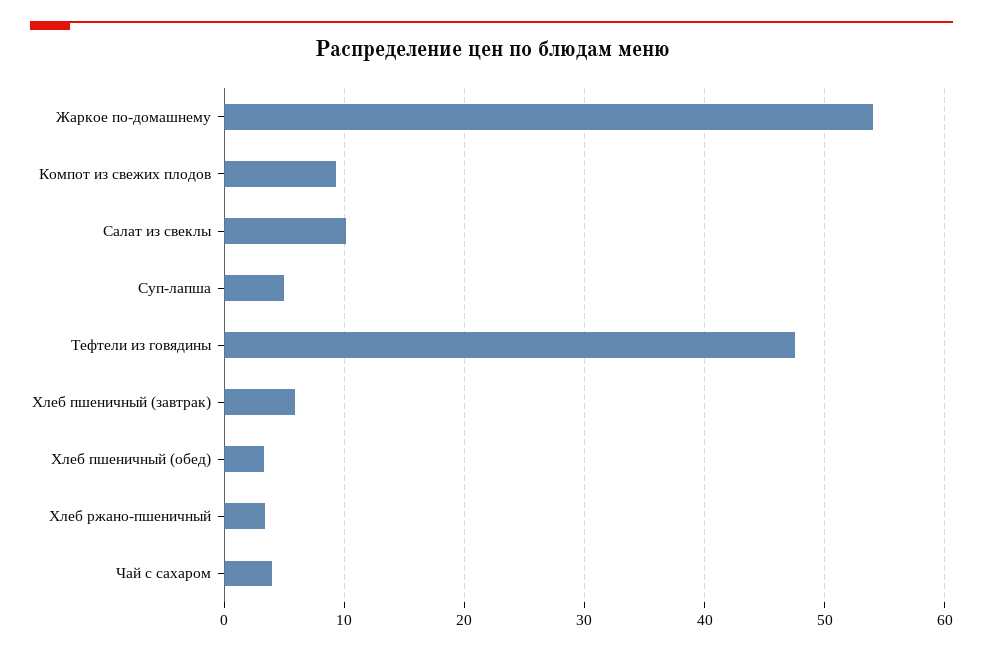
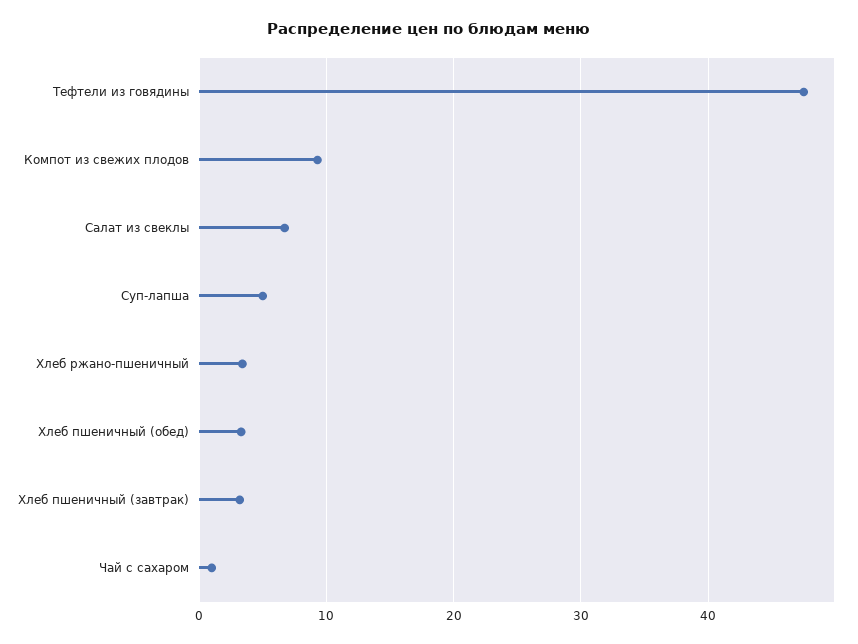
  {
-   "Жаркое по-домашнему": 54,
    "Компот из свежих плодов": 9,
-   "Салат из свеклы": 10,
+   "Салат из свеклы": 7,
    "Суп-лапша": 5,
    "Тефтели из говядины": 48,
-   "Хлеб пшеничный (завтрак)": 6,
+   "Хлеб пшеничный (завтрак)": 3,
    "Хлеб пшеничный (обед)": 3,
    "Хлеб ржано-пшеничный": 3,
-   "Чай с сахаром": 4
+   "Чай с сахаром": 1
  }

